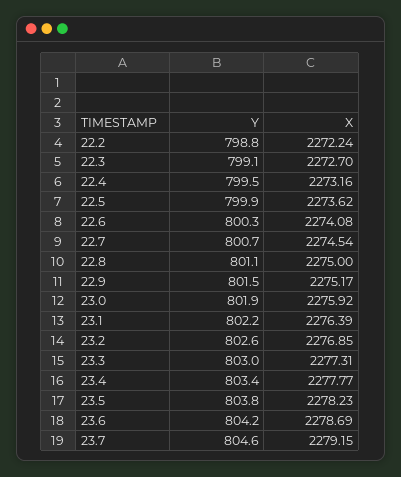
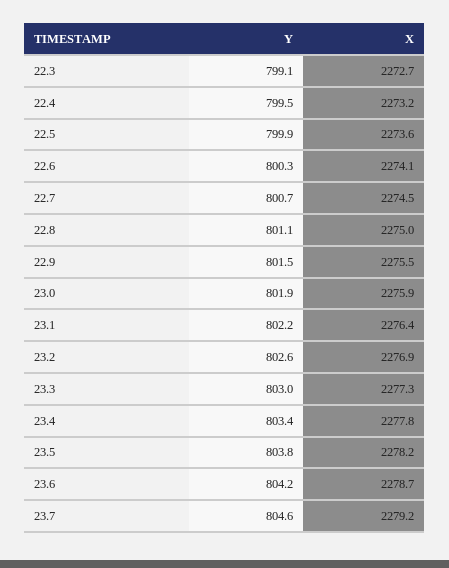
  {
    "Y": {
-     "22.2": 798.8,
      "22.3": 799.1,
      "22.4": 799.5,
      "22.5": 799.9,
      "22.6": 800.3,
      "22.7": 800.7,
      "22.8": 801.1,
      "22.9": 801.5,
      "23.0": 801.9,
      "23.1": 802.2,
      "23.2": 802.6,
      "23.3": 803,
      "23.4": 803.4,
      "23.5": 803.8,
      "23.6": 804.2,
      "23.7": 804.6
    },
    "X": {
-     "22.2": 2272.24,
      "22.3": 2272.7,
      "22.4": 2273.16,
      "22.5": 2273.62,
      "22.6": 2274.08,
      "22.7": 2274.54,
      "22.8": 2275,
-     "22.9": 2275.17,
+     "22.9": 2275.5,
      "23.0": 2275.92,
      "23.1": 2276.39,
      "23.2": 2276.85,
      "23.3": 2277.31,
      "23.4": 2277.77,
      "23.5": 2278.23,
      "23.6": 2278.69,
      "23.7": 2279.15
    }
  }

